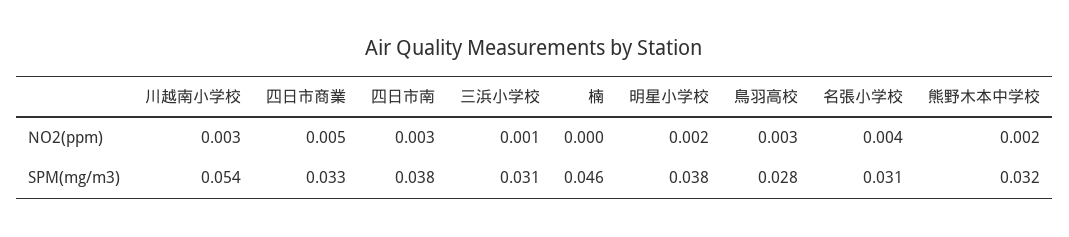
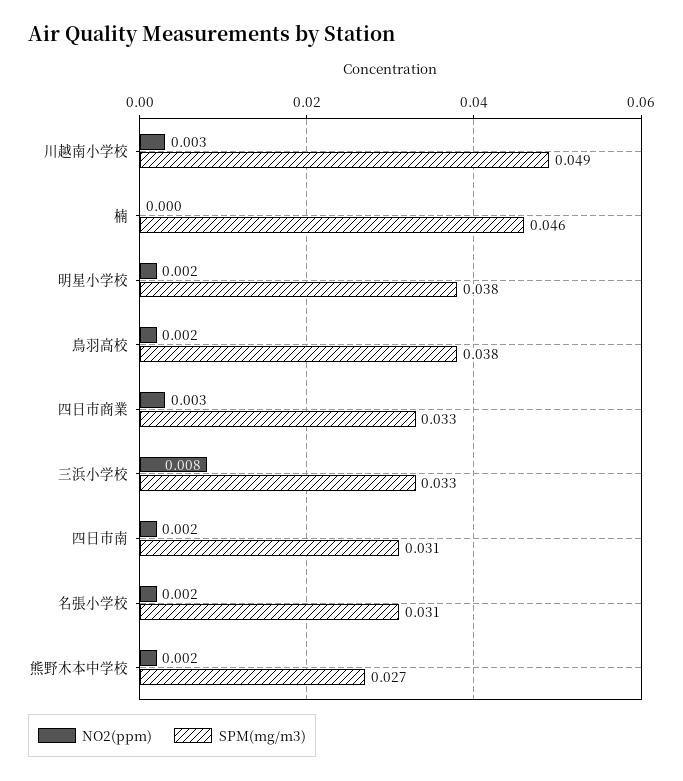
  {
    "NO2(ppm)": {
      "川越南小学校": 0.003,
-     "四日市商業": 0.005,
+     "四日市商業": 0.003,
-     "四日市南": 0.003,
+     "四日市南": 0.002,
-     "三浜小学校": 0.001,
+     "三浜小学校": 0.008,
      "楠": 0,
      "明星小学校": 0.002,
-     "鳥羽高校": 0.003,
+     "鳥羽高校": 0.002,
-     "名張小学校": 0.004,
+     "名張小学校": 0.002,
      "熊野木本中学校": 0.002
    },
    "SPM(mg/m3)": {
-     "川越南小学校": 0.054,
+     "川越南小学校": 0.049,
      "四日市商業": 0.033,
-     "四日市南": 0.038,
+     "四日市南": 0.031,
-     "三浜小学校": 0.031,
+     "三浜小学校": 0.033,
      "楠": 0.046,
      "明星小学校": 0.038,
-     "鳥羽高校": 0.028,
+     "鳥羽高校": 0.038,
      "名張小学校": 0.031,
-     "熊野木本中学校": 0.032
+     "熊野木本中学校": 0.027
    }
  }

